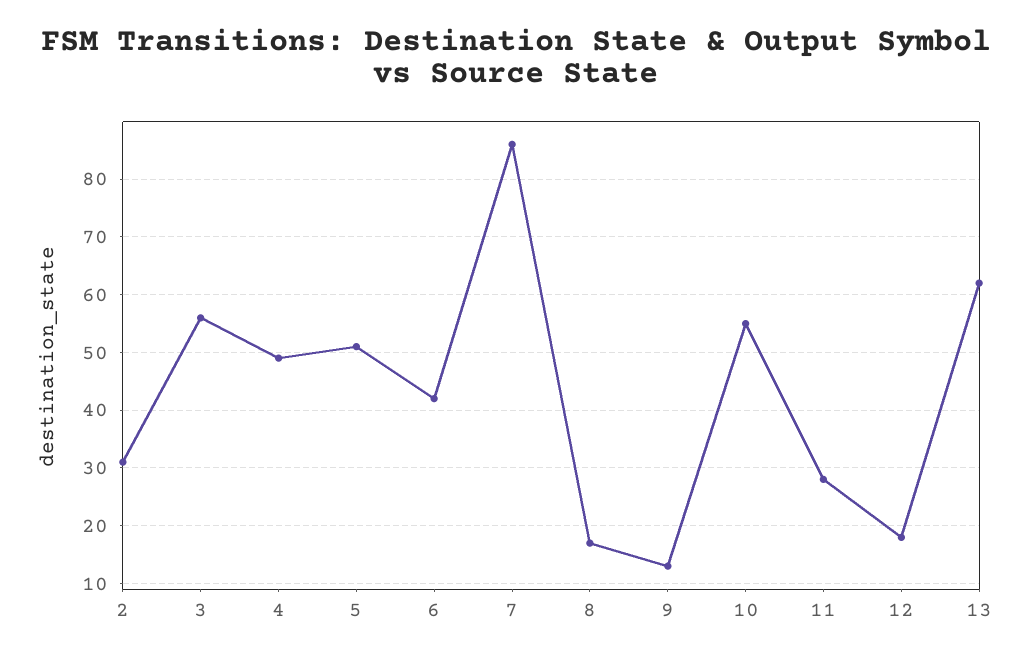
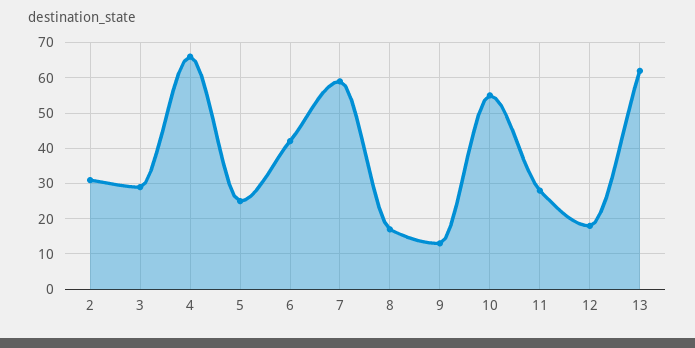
  {
    "2": 30,
-   "3": 55,
+   "3": 30,
-   "4": 50,
+   "4": 65,
-   "5": 50,
+   "5": 25,
    "6": 40,
-   "7": 85,
+   "7": 60,
    "8": 15,
    "9": 15,
    "10": 55,
    "11": 30,
    "12": 20,
    "13": 60
  }

